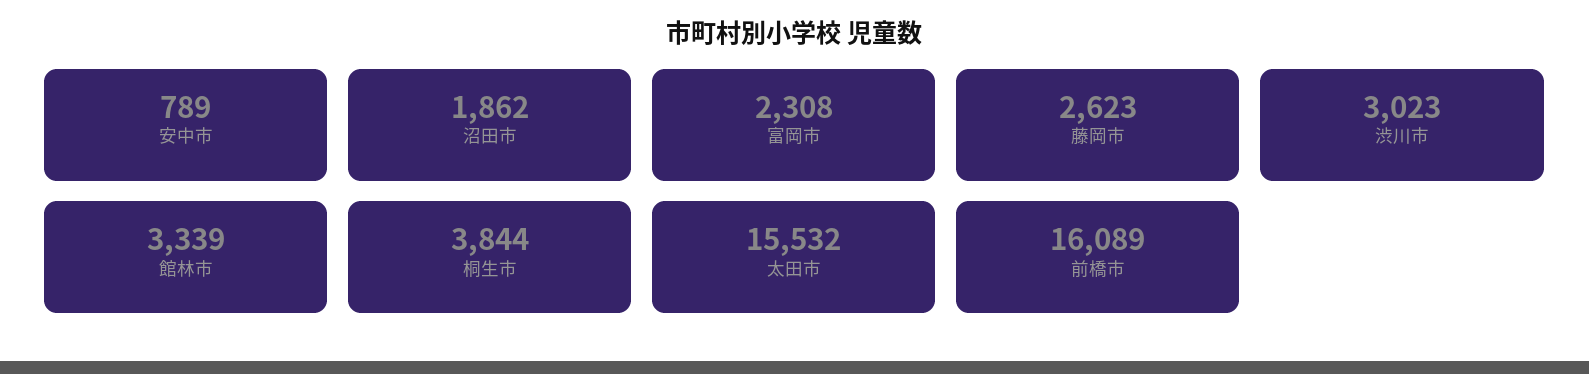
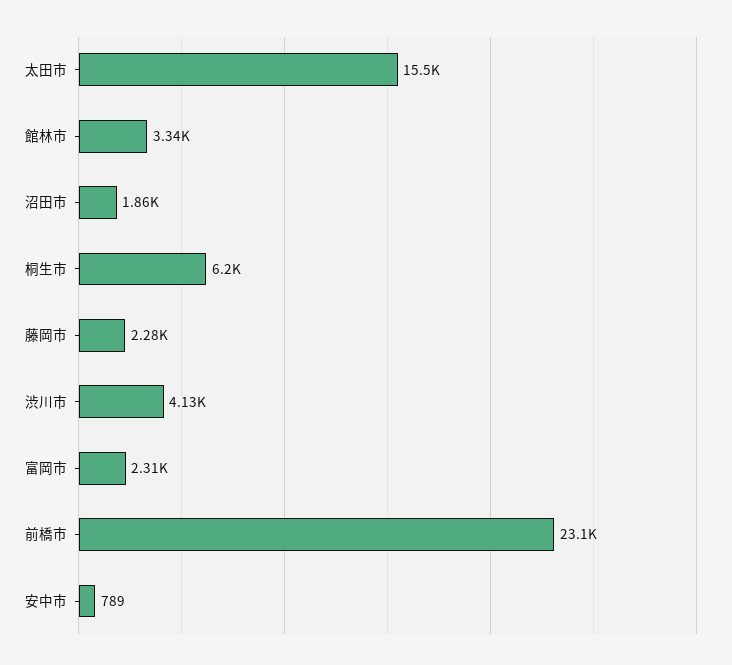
  {
    "安中市": 789,
    "沼田市": 1862,
    "富岡市": 2308,
-   "藤岡市": 2623,
+   "藤岡市": 2280,
-   "渋川市": 3023,
+   "渋川市": 4130,
    "館林市": 3339,
-   "桐生市": 3844,
+   "桐生市": 6200,
    "太田市": 15532,
-   "前橋市": 16089
+   "前橋市": 23100
  }

